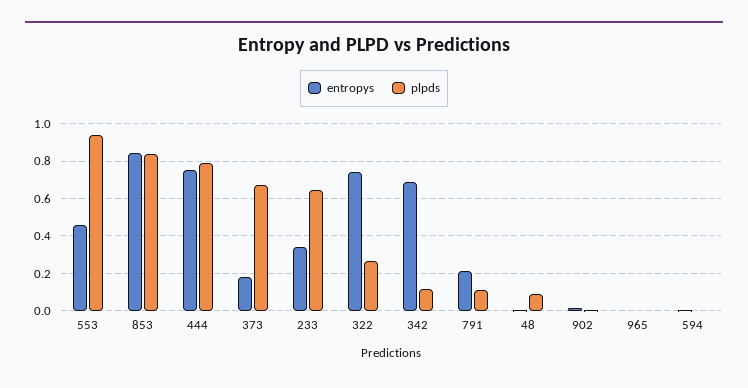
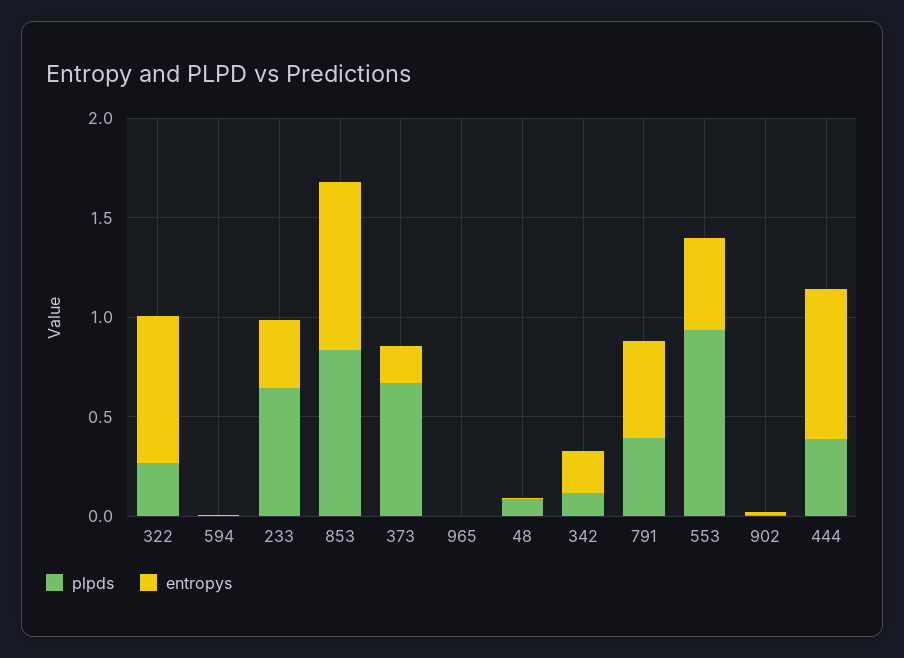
  {
    "entropys": {
      "553": 0.45,
      "853": 0.85,
      "444": 0.75,
      "373": 0.2,
      "233": 0.35,
      "322": 0.75,
-     "342": 0.7,
+     "342": 0.2,
-     "791": 0.2,
+     "791": 0.5,
      "48": 0,
      "902": 0,
      "965": 0,
      "594": 0
    },
    "plpds": {
      "553": 0.95,
      "853": 0.85,
-     "444": 0.8,
+     "444": 0.4,
      "373": 0.65,
      "233": 0.65,
      "322": 0.25,
      "342": 0.1,
-     "791": 0.1,
+     "791": 0.4,
      "48": 0.1,
      "902": 0,
      "965": 0,
      "594": 0
    }
  }

